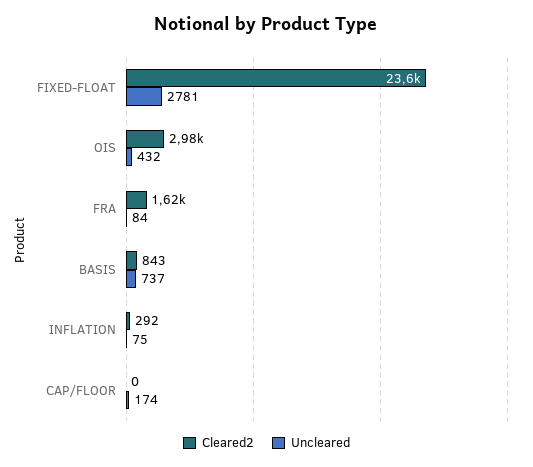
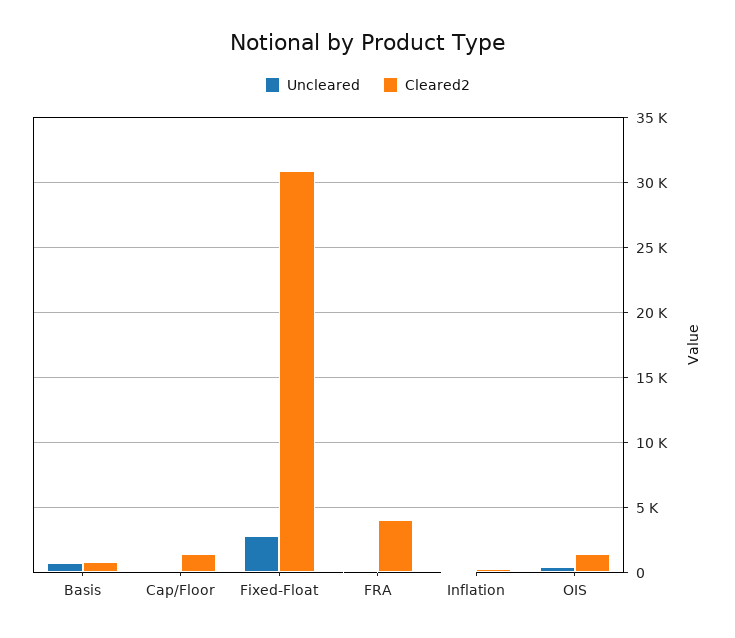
  {
    "Cleared2": {
-     "FIXED-FLOAT": 23600,
+     "FIXED-FLOAT": 31000,
-     "OIS": 2980,
+     "OIS": 1500,
-     "FRA": 1620,
+     "FRA": 4000,
      "BASIS": 843,
      "INFLATION": 292,
-     "CAP/FLOOR": 0
+     "CAP/FLOOR": 1500
    },
    "Uncleared": {
      "FIXED-FLOAT": 2781,
      "OIS": 432,
      "FRA": 84,
      "BASIS": 737,
      "INFLATION": 75,
      "CAP/FLOOR": 174
    }
  }

